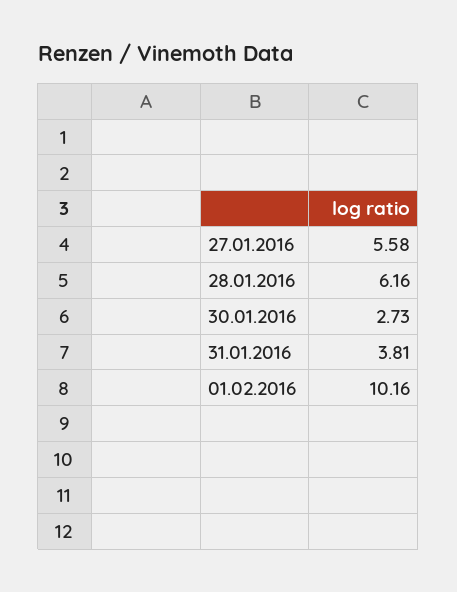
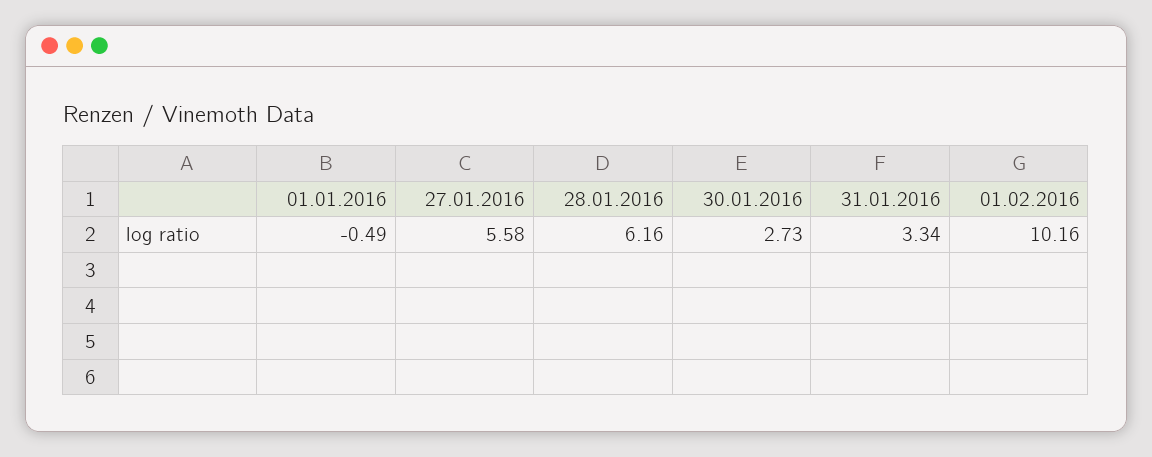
  {
    "27.01.2016": 5.58,
    "28.01.2016": 6.16,
    "30.01.2016": 2.73,
-   "31.01.2016": 3.81,
+   "31.01.2016": 3.34,
-   "01.02.2016": 10.16
+   "01.02.2016": 10.16,
+   "01.01.2016": -0.49
  }

